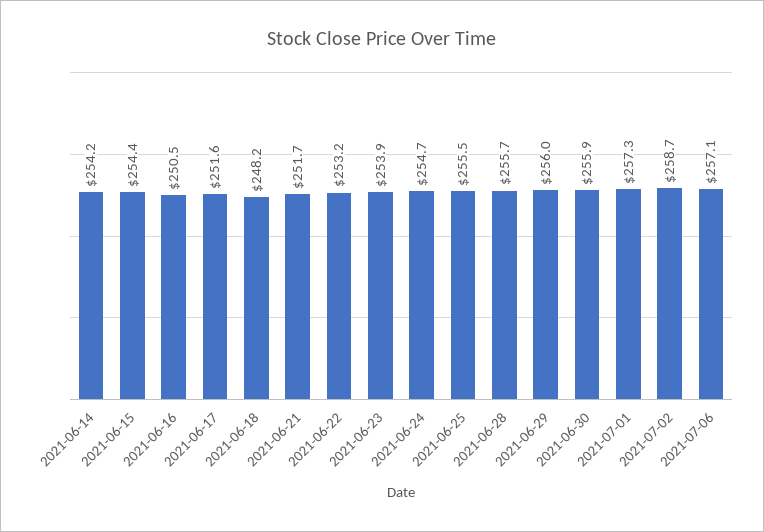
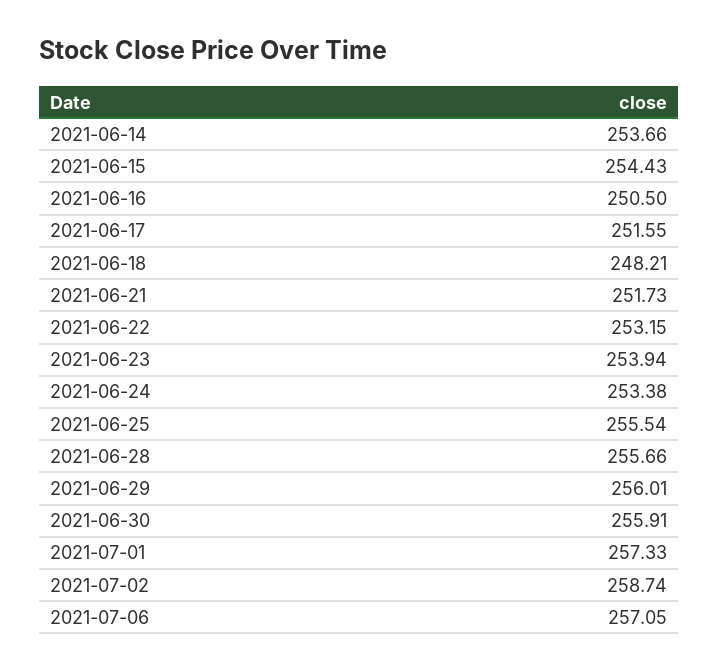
  {
-   "2021-06-14": 254.2,
+   "2021-06-14": 253.66,
    "2021-06-15": 254.43,
    "2021-06-16": 250.5,
    "2021-06-17": 251.55,
    "2021-06-18": 248.21,
    "2021-06-21": 251.73,
    "2021-06-22": 253.15,
    "2021-06-23": 253.94,
-   "2021-06-24": 254.7,
+   "2021-06-24": 253.38,
    "2021-06-25": 255.54,
    "2021-06-28": 255.66,
    "2021-06-29": 256.01,
    "2021-06-30": 255.91,
    "2021-07-01": 257.33,
    "2021-07-02": 258.74,
    "2021-07-06": 257.05
  }

